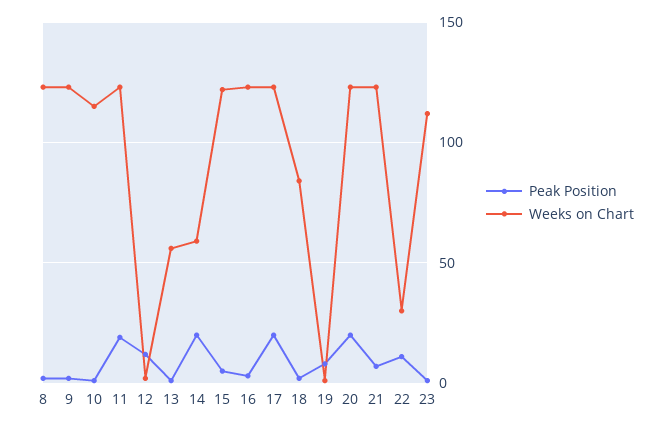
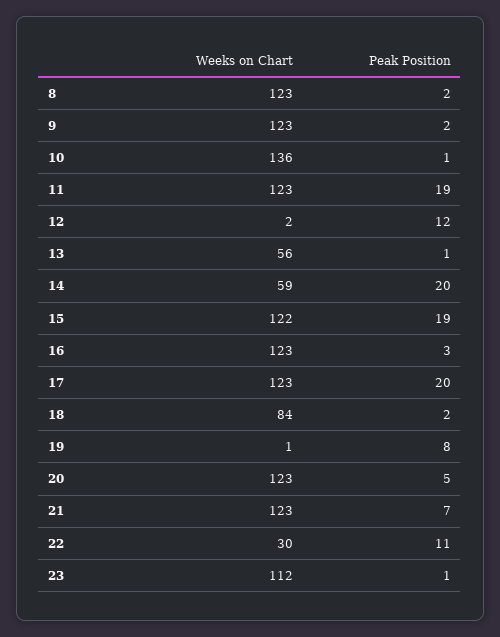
  {
    "Peak Position": {
      "8": 2,
      "9": 2,
      "10": 1,
      "11": 19,
      "12": 12,
      "13": 1,
      "14": 20,
-     "15": 5,
+     "15": 19,
      "16": 3,
      "17": 20,
      "18": 2,
      "19": 8,
-     "20": 20,
+     "20": 5,
      "21": 7,
      "22": 11,
      "23": 1
    },
    "Weeks on Chart": {
      "8": 123,
      "9": 123,
-     "10": 115,
+     "10": 136,
      "11": 123,
      "12": 2,
      "13": 56,
      "14": 59,
      "15": 122,
      "16": 123,
      "17": 123,
      "18": 84,
      "19": 1,
      "20": 123,
      "21": 123,
      "22": 30,
      "23": 112
    }
  }

